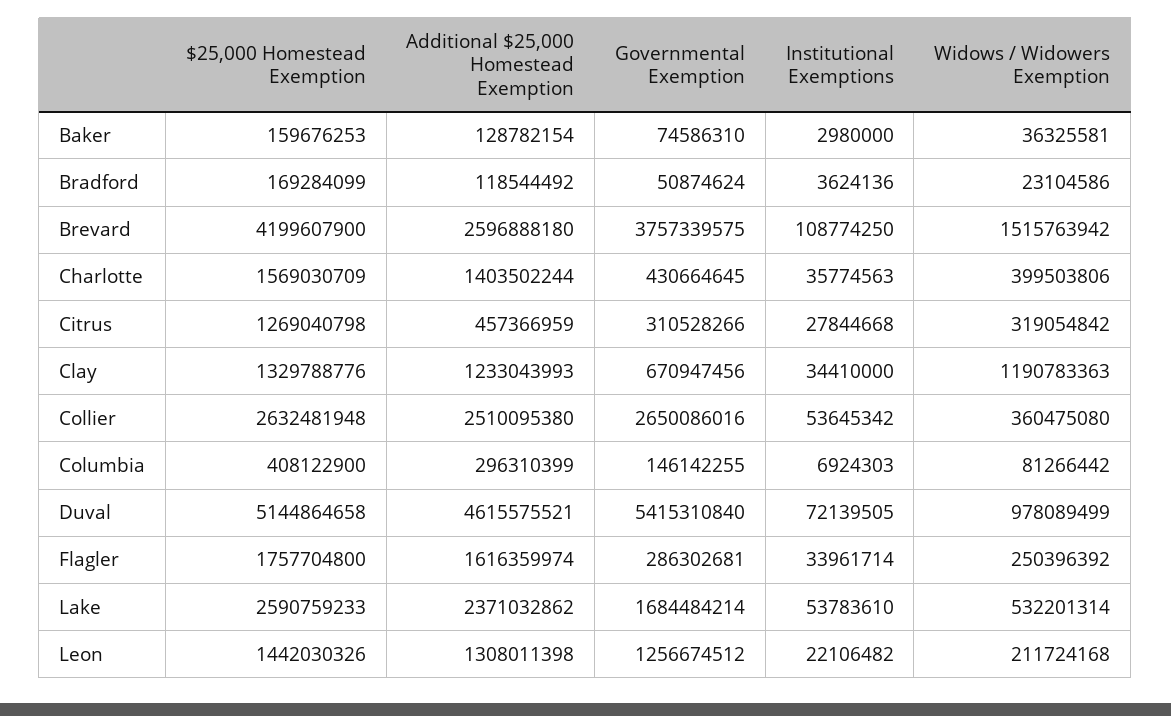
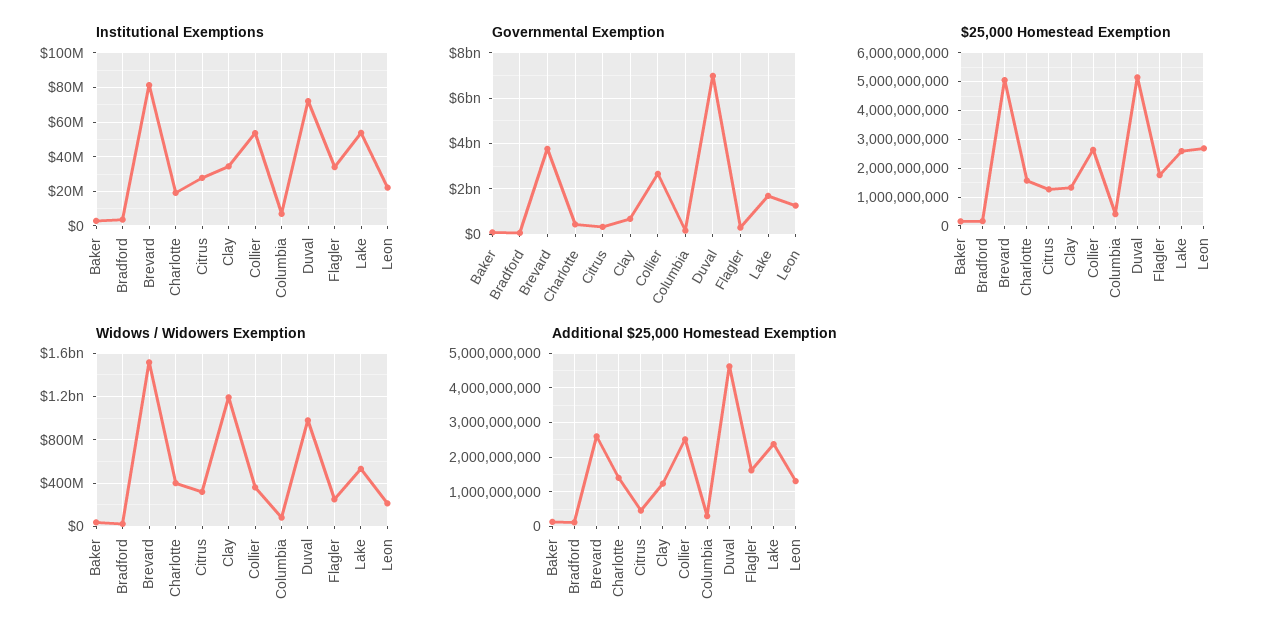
  {
    "$25,000 Homestead Exemption": {
      "Baker": 159676253,
      "Bradford": 169284099,
-     "Brevard": 4199607900,
+     "Brevard": 5000000000,
      "Charlotte": 1569030709,
      "Citrus": 1269040798,
      "Clay": 1329788776,
      "Collier": 2632481948,
      "Columbia": 408122900,
      "Duval": 5144864658,
      "Flagler": 1757704800,
      "Lake": 2590759233,
-     "Leon": 1442030326
+     "Leon": 2750000000
    },
    "Additional $25,000 Homestead Exemption": {
      "Baker": 128782154,
      "Bradford": 118544492,
      "Brevard": 2596888180,
      "Charlotte": 1403502244,
      "Citrus": 457366959,
      "Clay": 1233043993,
      "Collier": 2510095380,
      "Columbia": 296310399,
      "Duval": 4615575521,
      "Flagler": 1616359974,
      "Lake": 2371032862,
      "Leon": 1308011398
    },
    "Governmental Exemption": {
      "Baker": 74586310,
      "Bradford": 50874624,
      "Brevard": 3757339575,
      "Charlotte": 430664645,
      "Citrus": 310528266,
      "Clay": 670947456,
      "Collier": 2650086016,
      "Columbia": 146142255,
-     "Duval": 5415310840,
+     "Duval": 7000000000,
      "Flagler": 286302681,
      "Lake": 1684484214,
      "Leon": 1256674512
    },
    "Institutional Exemptions": {
      "Baker": 2980000,
      "Bradford": 3624136,
-     "Brevard": 108774250,
+     "Brevard": 80000000,
-     "Charlotte": 35774563,
+     "Charlotte": 20000000,
      "Citrus": 27844668,
      "Clay": 34410000,
      "Collier": 53645342,
      "Columbia": 6924303,
      "Duval": 72139505,
      "Flagler": 33961714,
      "Lake": 53783610,
      "Leon": 22106482
    },
    "Widows / Widowers Exemption": {
      "Baker": 36325581,
      "Bradford": 23104586,
      "Brevard": 1515763942,
      "Charlotte": 399503806,
      "Citrus": 319054842,
      "Clay": 1190783363,
      "Collier": 360475080,
      "Columbia": 81266442,
      "Duval": 978089499,
      "Flagler": 250396392,
      "Lake": 532201314,
      "Leon": 211724168
    }
  }

